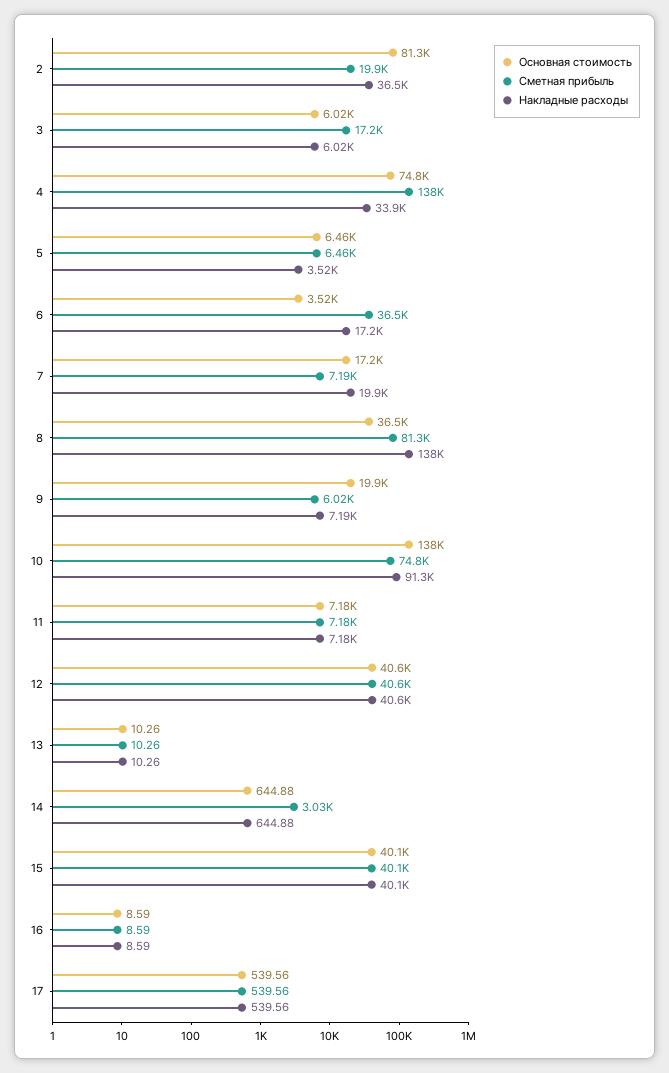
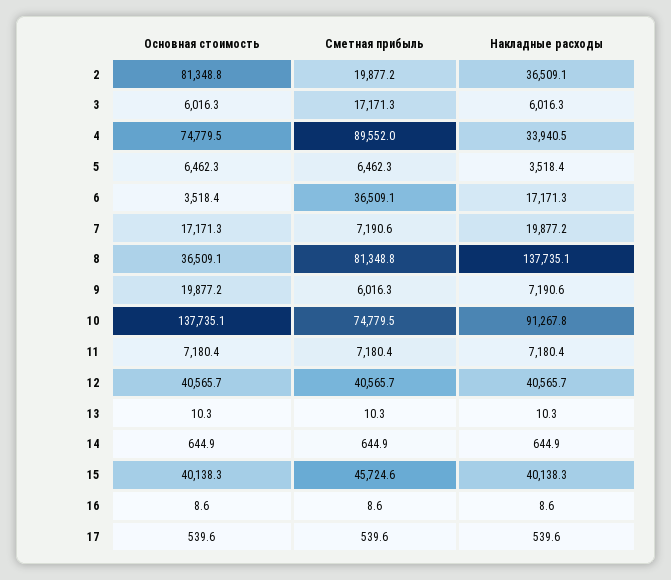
  {
    "Основная стоимость": {
      "2": 81348.8,
      "3": 6016.3,
      "4": 74779.5,
      "5": 6462.3,
      "6": 3518.4,
      "7": 17171.3,
      "8": 36509.1,
      "9": 19877.2,
      "10": 137735.1,
      "11": 7180.4,
      "12": 40565.7,
      "13": 10.26,
      "14": 644.88,
      "15": 40138.3,
      "16": 8.59,
      "17": 539.56
    },
    "Сметная прибыль": {
      "2": 19877.2,
      "3": 17171.3,
-     "4": 138000,
+     "4": 89552,
      "5": 6462.3,
      "6": 36509.1,
      "7": 7190.6,
      "8": 81348.8,
      "9": 6016.3,
      "10": 74779.5,
      "11": 7180.4,
      "12": 40565.7,
      "13": 10.26,
-     "14": 3030,
+     "14": 644.9,
-     "15": 40100,
+     "15": 45724.6,
      "16": 8.59,
      "17": 539.56
    },
    "Накладные расходы": {
      "2": 36509.1,
      "3": 6016.3,
      "4": 33940.5,
      "5": 3518.4,
      "6": 17171.3,
      "7": 19877.2,
      "8": 137735.1,
      "9": 7190.6,
      "10": 91267.8,
      "11": 7180.4,
      "12": 40565.7,
      "13": 10.26,
      "14": 644.88,
      "15": 40138.3,
      "16": 8.59,
      "17": 539.56
    }
  }

